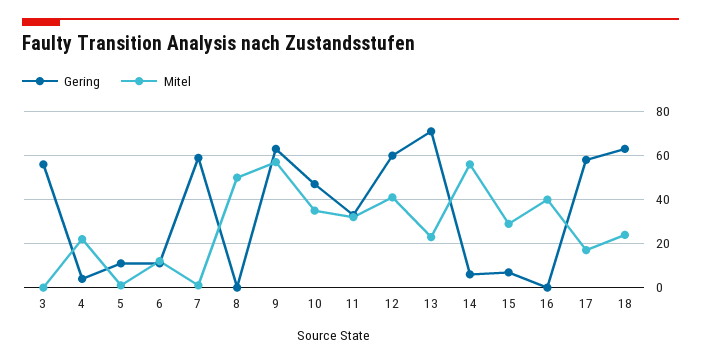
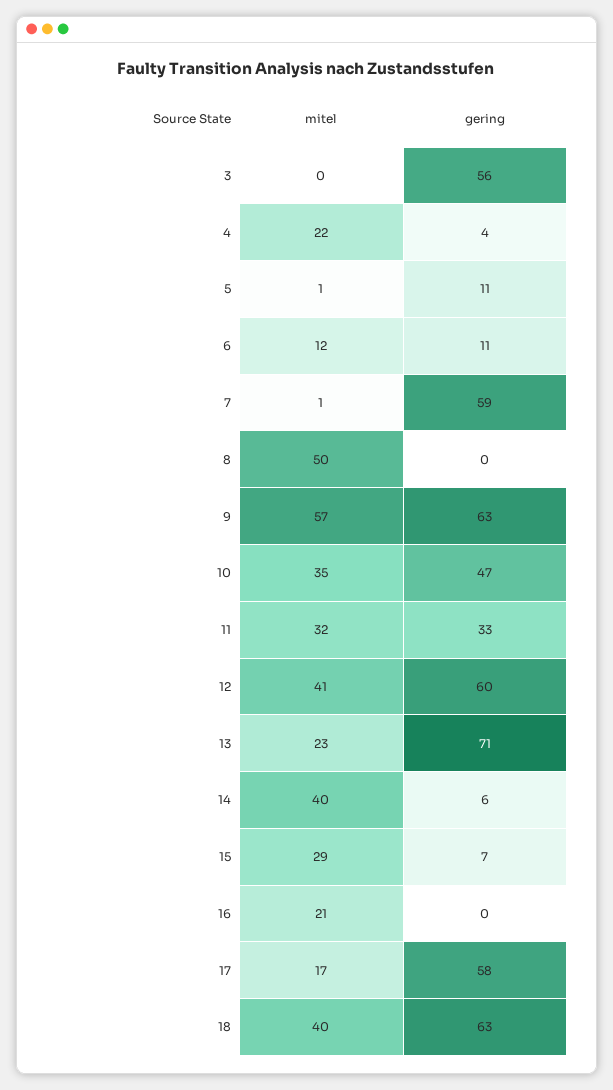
  {
    "Gering": {
      "3": 56,
      "4": 4,
      "5": 11,
      "6": 11,
      "7": 59,
      "8": 0,
      "9": 63,
      "10": 47,
      "11": 33,
      "12": 60,
      "13": 71,
      "14": 6,
      "15": 7,
      "16": 0,
      "17": 58,
      "18": 63
    },
    "Mitel": {
      "3": 0,
      "4": 22,
      "5": 1,
      "6": 12,
      "7": 1,
      "8": 50,
      "9": 57,
      "10": 35,
      "11": 32,
      "12": 41,
      "13": 23,
-     "14": 55,
+     "14": 40,
      "15": 29,
-     "16": 40,
+     "16": 21,
      "17": 17,
-     "18": 25
+     "18": 40
    }
  }

